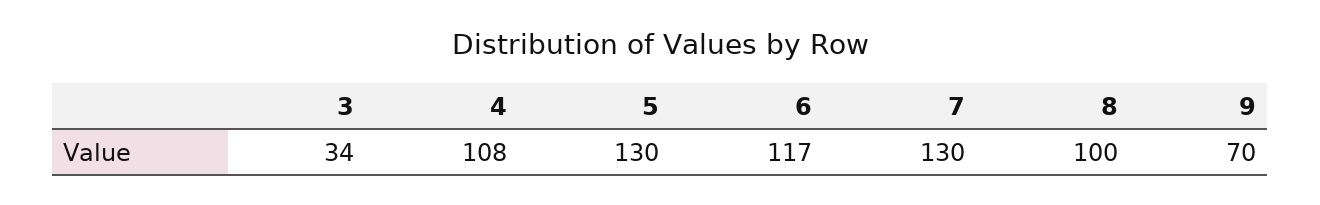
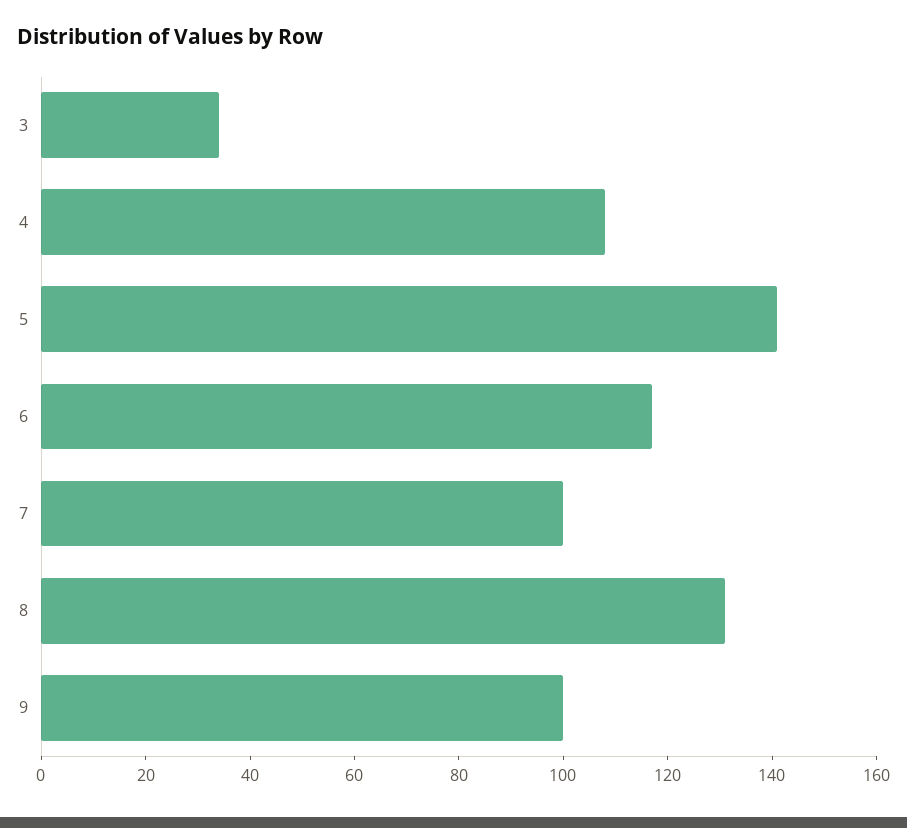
  {
    "3": 34,
    "4": 108,
-   "5": 130,
+   "5": 140,
    "6": 117,
-   "7": 130,
+   "7": 100,
-   "8": 100,
+   "8": 130,
-   "9": 70
+   "9": 100
  }

